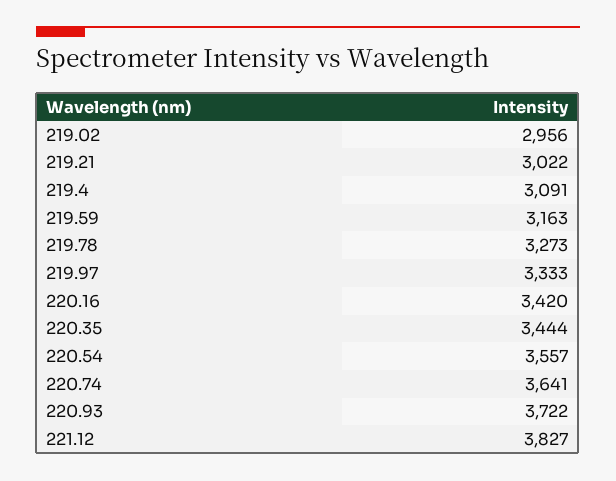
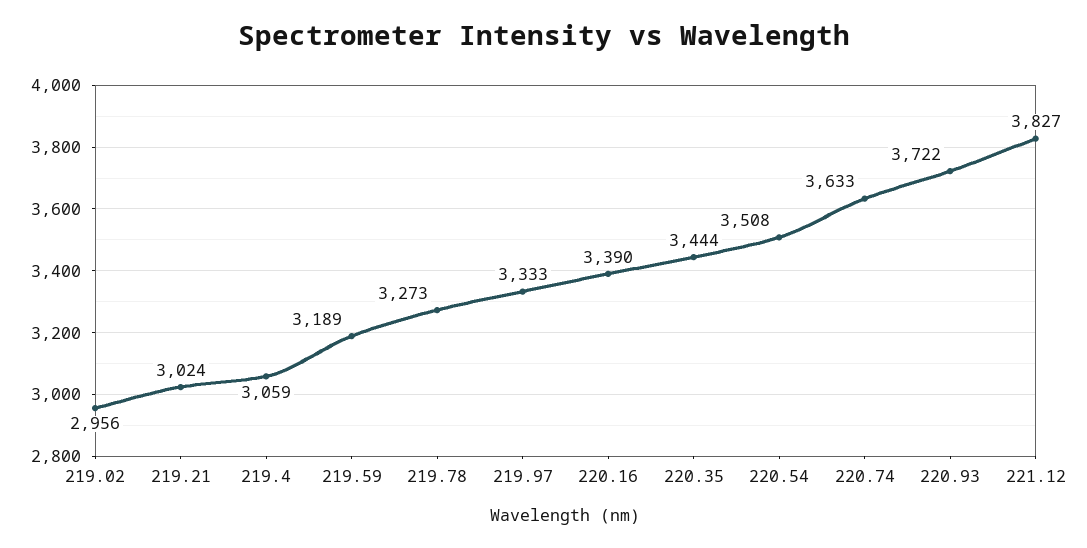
  {
    "219.02": 2956,
-   "219.21": 3022,
+   "219.21": 3024,
-   "219.4": 3091,
+   "219.4": 3059,
-   "219.59": 3163,
+   "219.59": 3189,
    "219.78": 3273,
    "219.97": 3333,
-   "220.16": 3420,
+   "220.16": 3390,
    "220.35": 3444,
-   "220.54": 3557,
+   "220.54": 3508,
-   "220.74": 3641,
+   "220.74": 3633,
    "220.93": 3722,
    "221.12": 3827
  }

